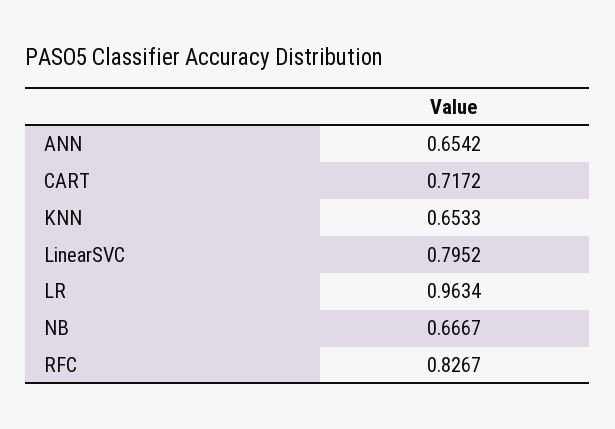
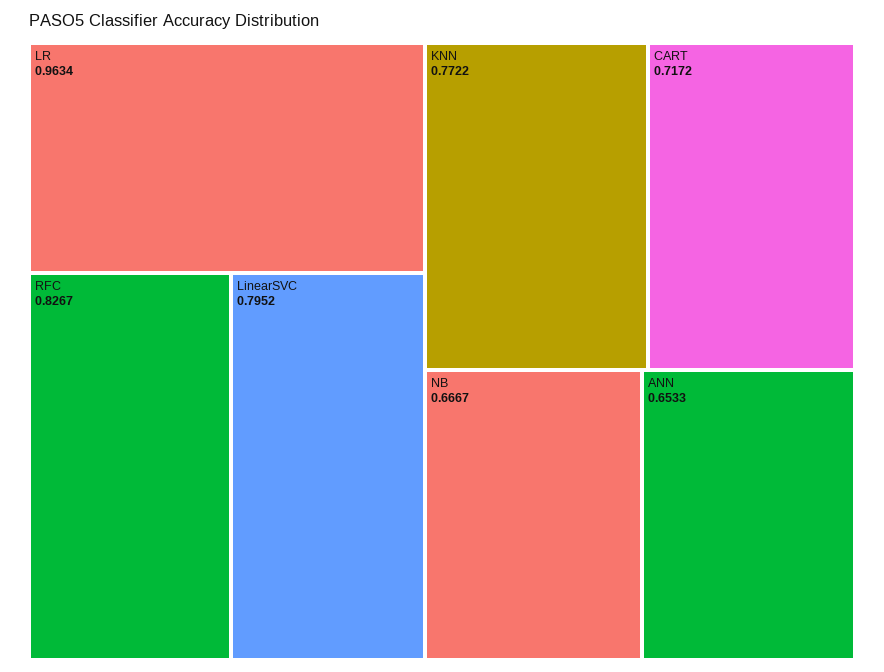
  {
-   "ANN": 0.6542,
+   "ANN": 0.6533,
    "CART": 0.7172,
-   "KNN": 0.6533,
+   "KNN": 0.7722,
    "LinearSVC": 0.7952,
    "LR": 0.9634,
    "NB": 0.6667,
    "RFC": 0.8267
  }

